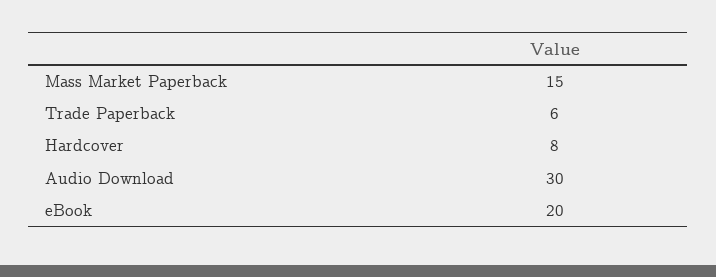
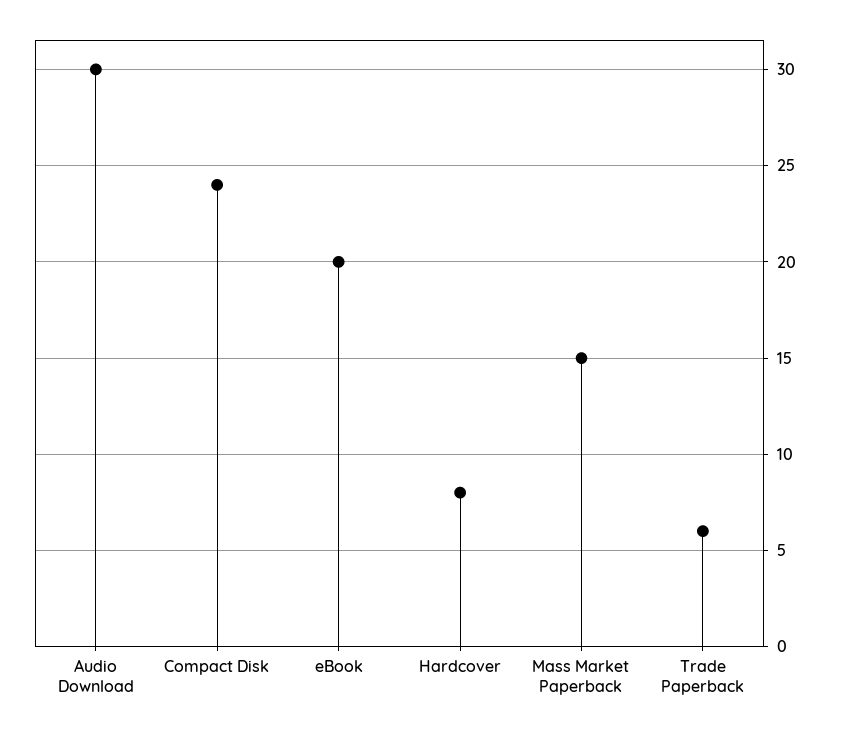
  {
    "Mass Market Paperback": 15,
    "Trade Paperback": 6,
    "Hardcover": 8,
    "Audio Download": 30,
-   "eBook": 20
+   "eBook": 20,
+   "Compact Disk": 24
  }

